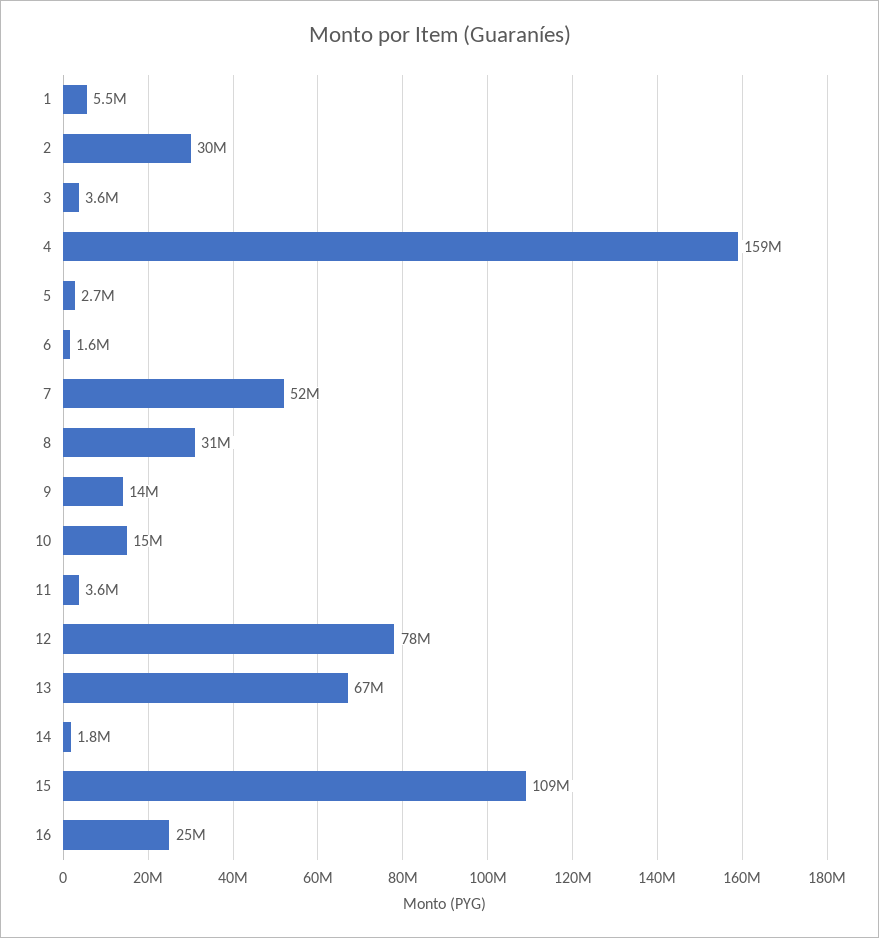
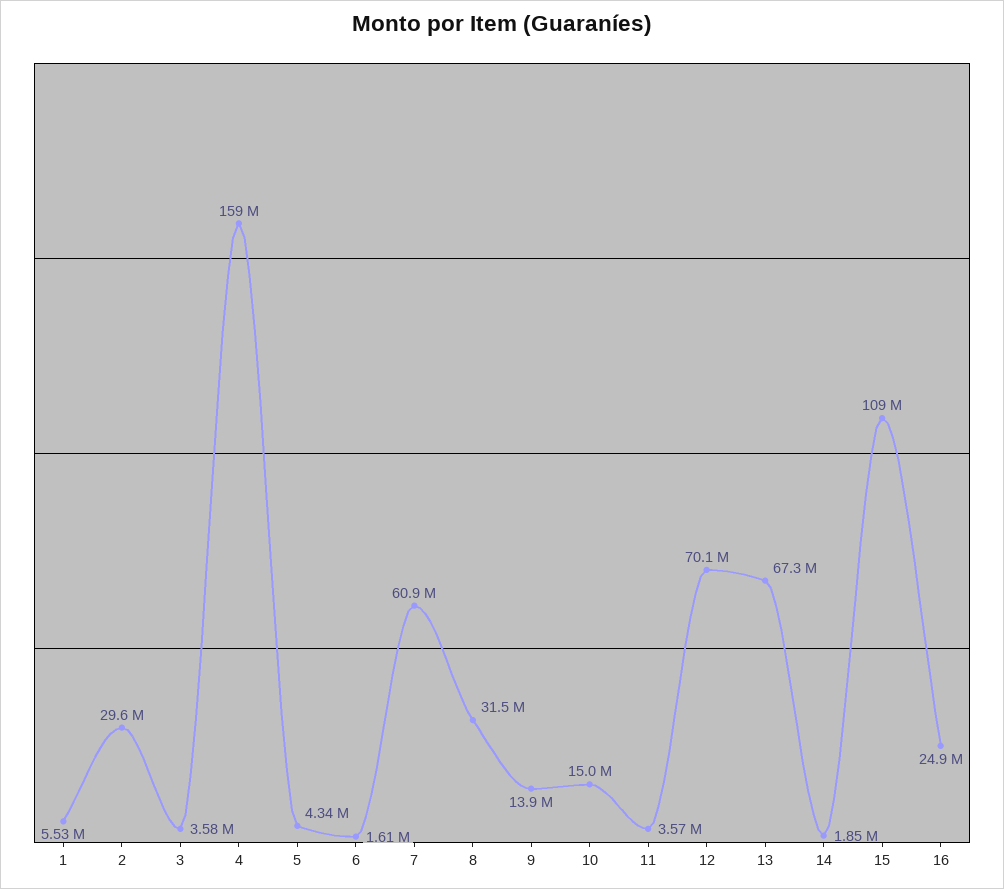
  {
    "1": 5530000,
    "2": 29600000,
    "3": 3580000,
    "4": 159000000,
-   "5": 2700000,
+   "5": 4340000,
    "6": 1610000,
-   "7": 52000000,
+   "7": 60900000,
    "8": 31500000,
    "9": 13900000,
    "10": 15000000,
    "11": 3570000,
-   "12": 78000000,
+   "12": 70100000,
    "13": 67300000,
    "14": 1850000,
    "15": 109000000,
    "16": 24900000
  }

